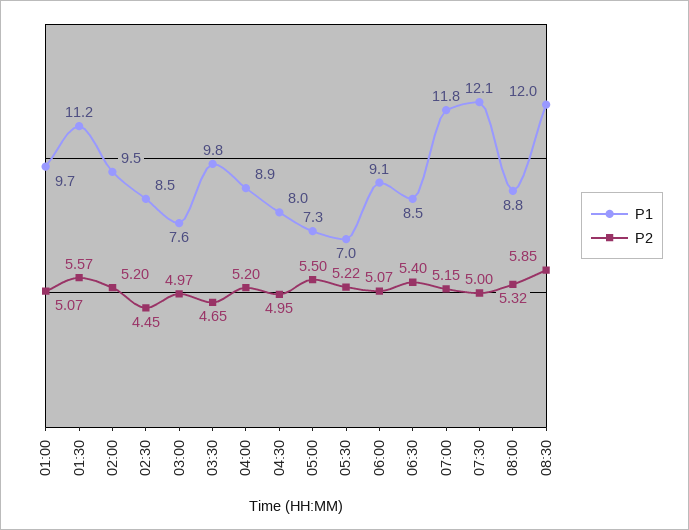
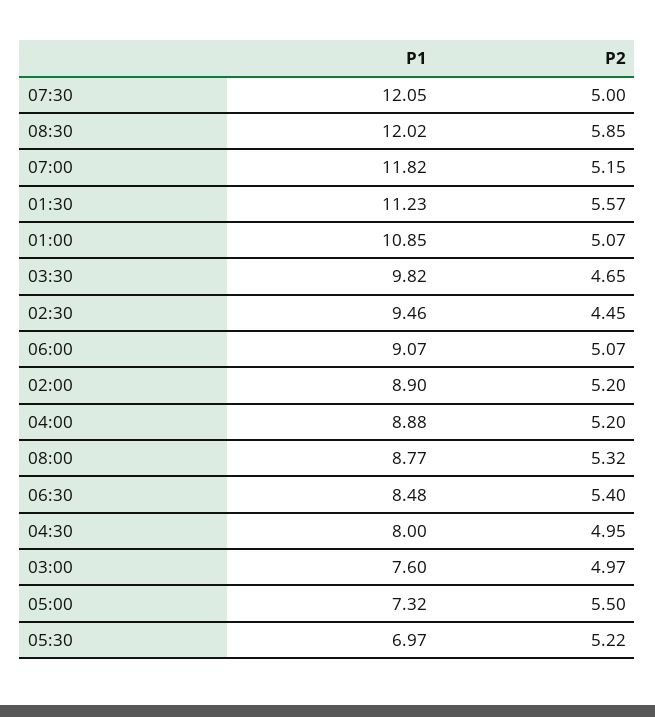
  {
    "P1": {
-     "01:00": 9.7,
+     "01:00": 10.85,
      "01:30": 11.23,
-     "02:00": 9.5,
+     "02:00": 8.9,
-     "02:30": 8.5,
+     "02:30": 9.46,
      "03:00": 7.6,
      "03:30": 9.82,
      "04:00": 8.88,
      "04:30": 8,
      "05:00": 7.32,
      "05:30": 6.97,
      "06:00": 9.07,
      "06:30": 8.48,
      "07:00": 11.82,
      "07:30": 12.05,
      "08:00": 8.77,
      "08:30": 12.02
    },
    "P2": {
      "01:00": 5.07,
      "01:30": 5.57,
      "02:00": 5.2,
      "02:30": 4.45,
      "03:00": 4.97,
      "03:30": 4.65,
      "04:00": 5.2,
      "04:30": 4.95,
      "05:00": 5.5,
      "05:30": 5.22,
      "06:00": 5.07,
      "06:30": 5.4,
      "07:00": 5.15,
      "07:30": 5,
      "08:00": 5.32,
      "08:30": 5.85
    }
  }

